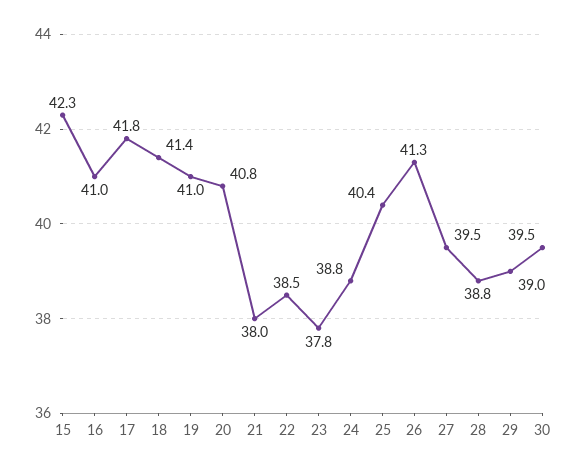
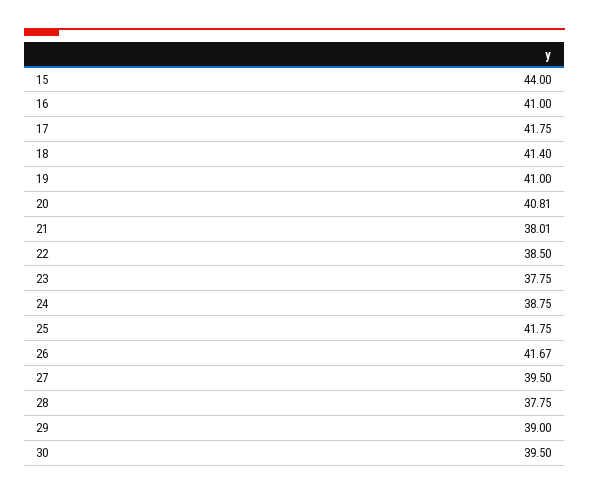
  {
-   "15": 42.3,
+   "15": 44,
    "16": 41,
    "17": 41.75,
    "18": 41.4,
    "19": 41,
    "20": 40.81,
    "21": 38.01,
    "22": 38.5,
    "23": 37.75,
    "24": 38.75,
-   "25": 40.4,
+   "25": 41.75,
-   "26": 41.3,
+   "26": 41.67,
    "27": 39.5,
-   "28": 38.8,
+   "28": 37.75,
    "29": 39,
    "30": 39.5
  }

